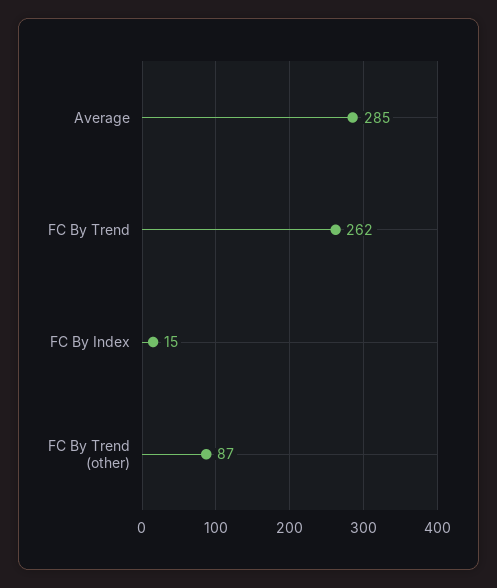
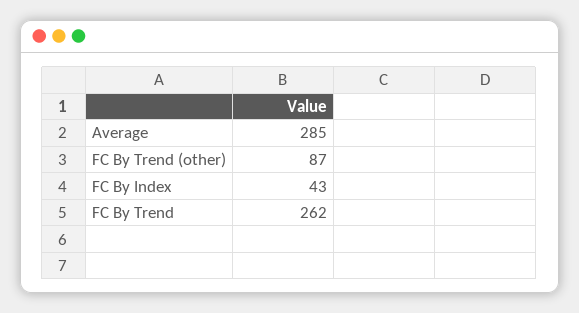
  {
    "Average": 285,
    "FC By Trend": 262,
-   "FC By Index": 15,
+   "FC By Index": 43,
    "FC By Trend (other)": 87
  }

